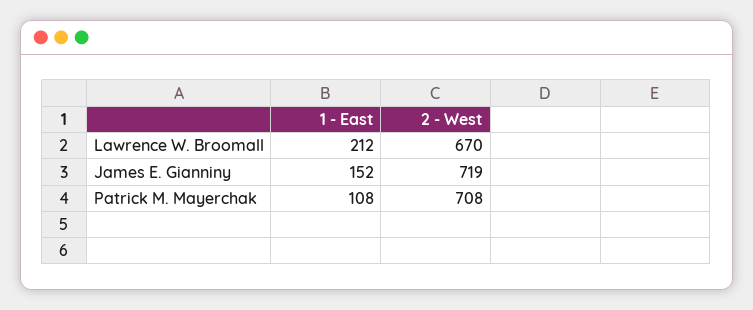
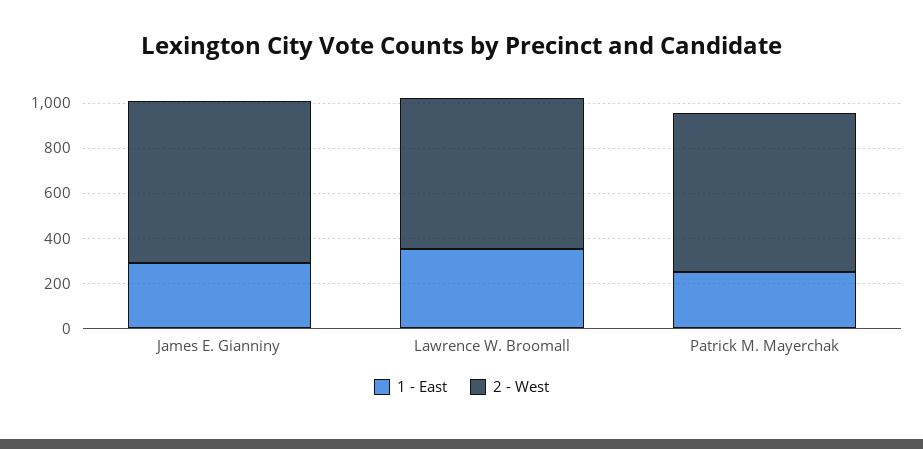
  {
    "1 - East": {
-     "Lawrence W. Broomall": 212,
+     "Lawrence W. Broomall": 350,
-     "James E. Gianniny": 152,
+     "James E. Gianniny": 300,
-     "Patrick M. Mayerchak": 108
+     "Patrick M. Mayerchak": 250
    },
    "2 - West": {
      "Lawrence W. Broomall": 670,
      "James E. Gianniny": 719,
      "Patrick M. Mayerchak": 708
    }
  }

